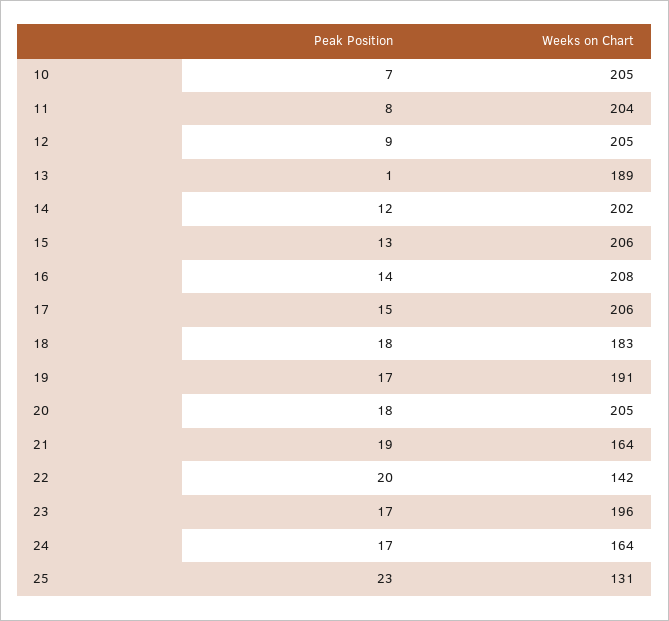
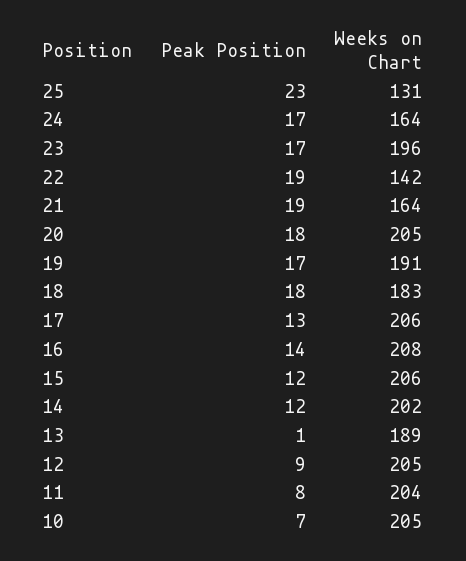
  {
    "Peak Position": {
      "10": 7,
      "11": 8,
      "12": 9,
      "13": 1,
      "14": 12,
-     "15": 13,
+     "15": 12,
      "16": 14,
-     "17": 15,
+     "17": 13,
      "18": 18,
      "19": 17,
      "20": 18,
      "21": 19,
-     "22": 20,
+     "22": 19,
      "23": 17,
      "24": 17,
      "25": 23
    },
    "Weeks on Chart": {
      "10": 205,
      "11": 204,
      "12": 205,
      "13": 189,
      "14": 202,
      "15": 206,
      "16": 208,
      "17": 206,
      "18": 183,
      "19": 191,
      "20": 205,
      "21": 164,
      "22": 142,
      "23": 196,
      "24": 164,
      "25": 131
    }
  }

